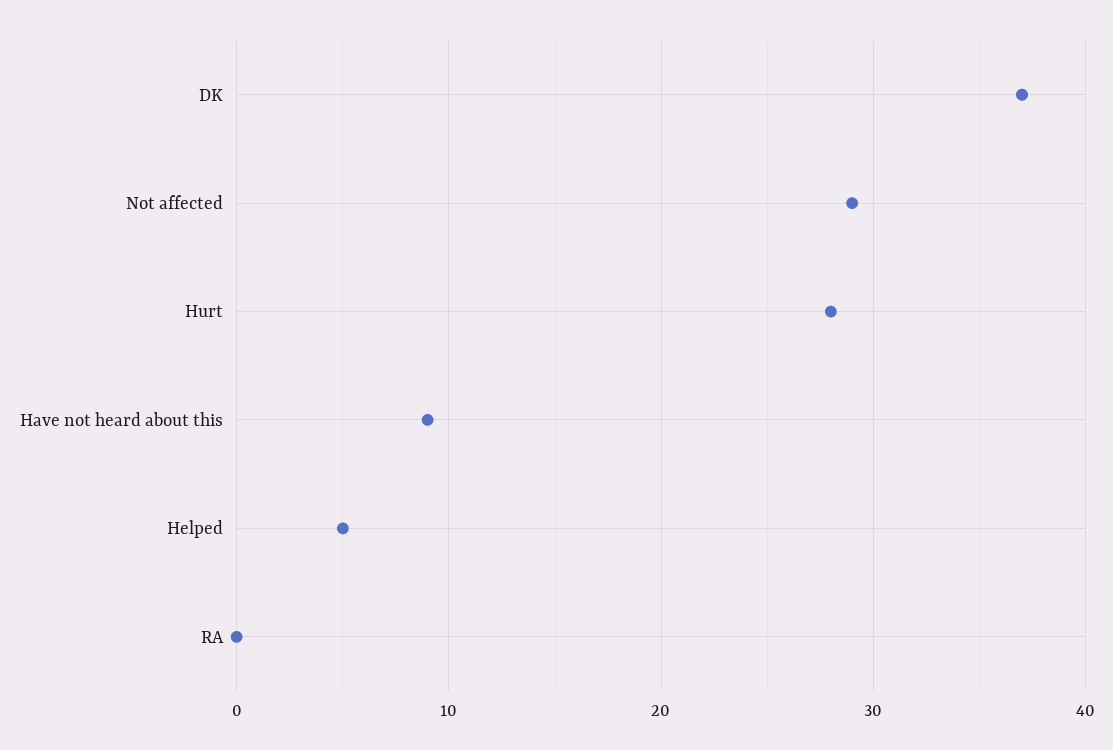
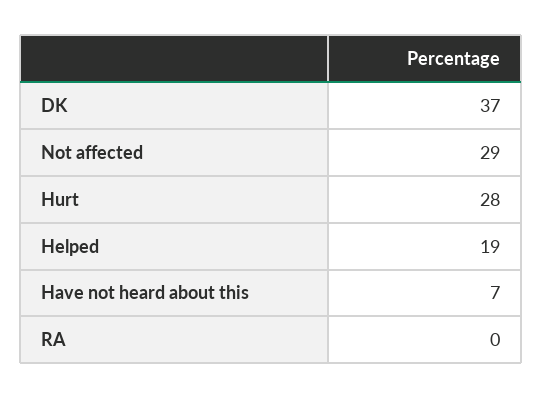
  {
    "DK": 37,
    "Not affected": 29,
    "Hurt": 28,
-   "Have not heard about this": 9,
+   "Have not heard about this": 7,
-   "Helped": 5,
+   "Helped": 19,
    "RA": 0
  }

